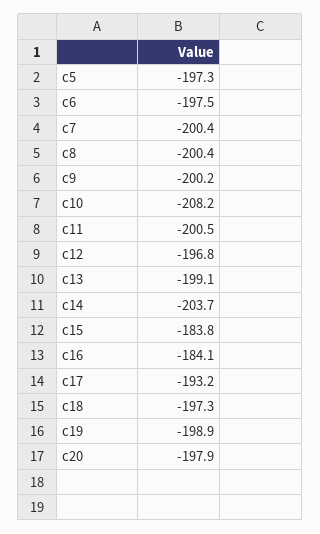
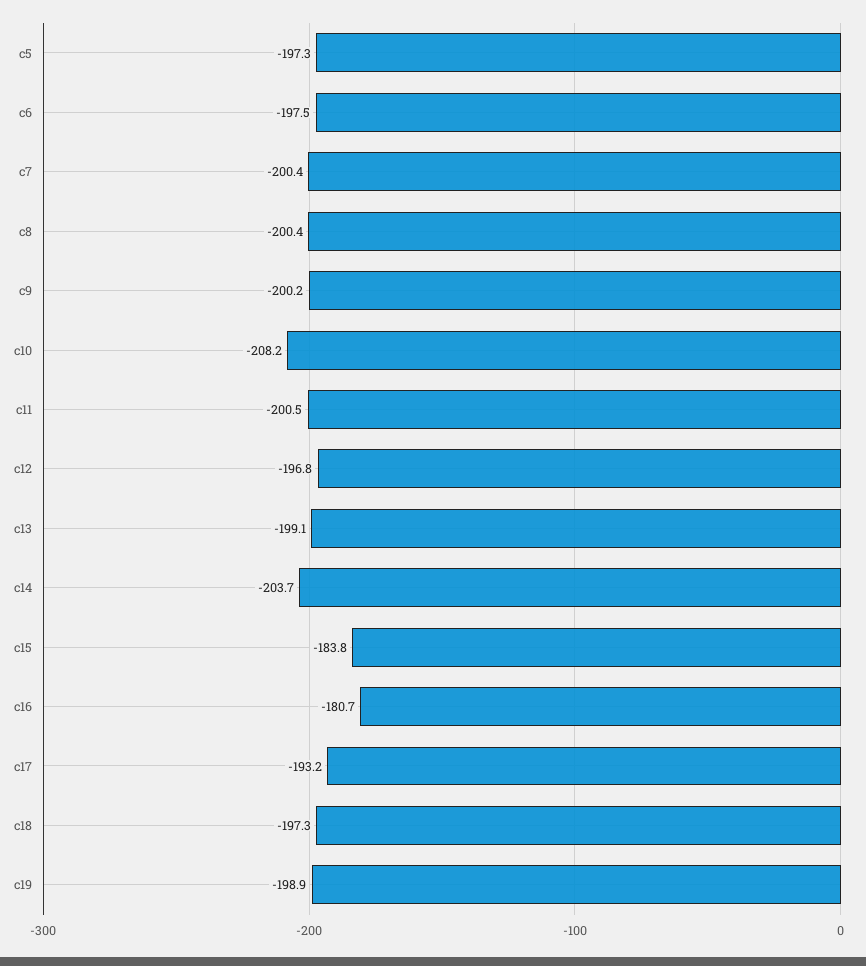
  {
    "c5": -197.3,
    "c6": -197.5,
    "c7": -200.4,
    "c8": -200.4,
    "c9": -200.2,
    "c10": -208.2,
    "c11": -200.5,
    "c12": -196.8,
    "c13": -199.1,
    "c14": -203.7,
    "c15": -183.8,
-   "c16": -184.1,
+   "c16": -180.7,
    "c17": -193.2,
    "c18": -197.3,
-   "c19": -198.9,
+   "c19": -198.9
-   "c20": -197.9
  }

